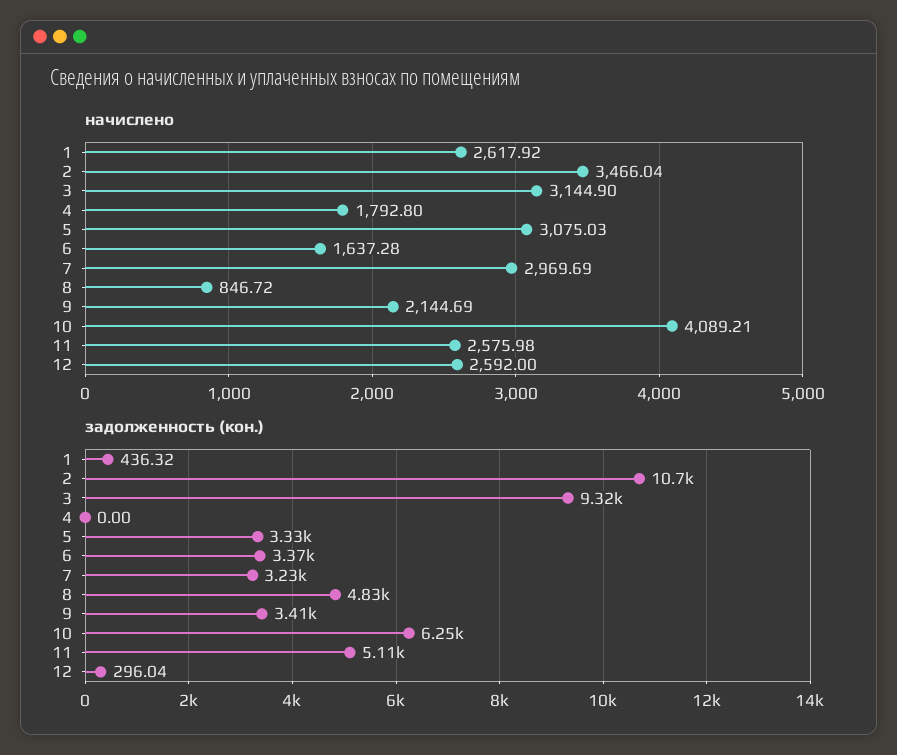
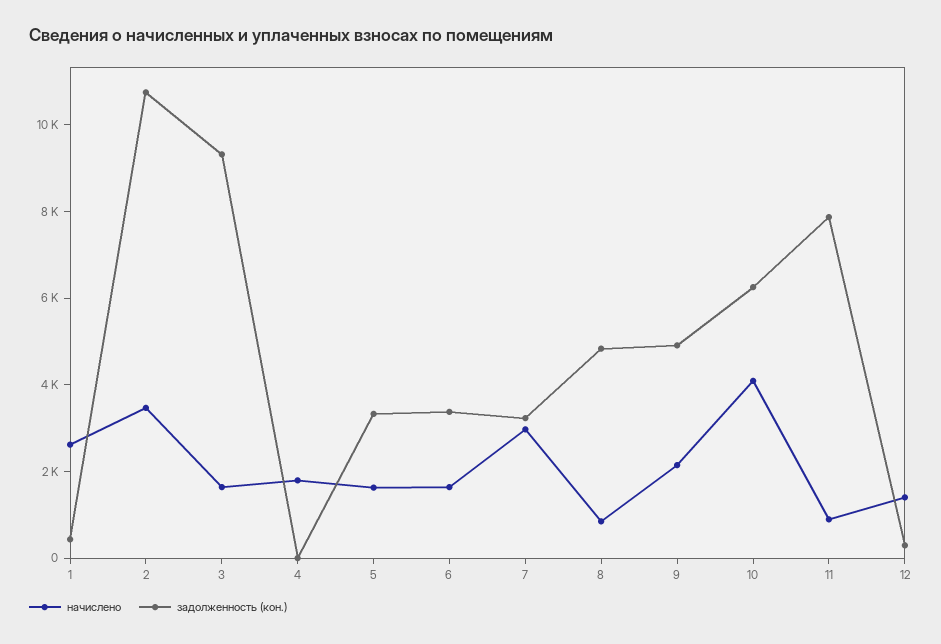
  {
    "начислено": {
      "1": 2617.92,
      "2": 3466.04,
-     "3": 3144.9,
+     "3": 1500,
      "4": 1792.8,
-     "5": 3075.03,
+     "5": 1500,
      "6": 1637.28,
      "7": 2969.69,
      "8": 846.72,
      "9": 2144.69,
      "10": 4089.21,
-     "11": 2575.98,
+     "11": 1000,
-     "12": 2592
+     "12": 1500
    },
    "задолженность (кон.)": {
      "1": 436.32,
      "2": 10700,
      "3": 9320,
      "4": 0,
      "5": 3330,
      "6": 3370,
      "7": 3230,
      "8": 4830,
-     "9": 3410,
+     "9": 5000,
      "10": 6250,
-     "11": 5110,
+     "11": 8000,
      "12": 296.04
    }
  }

